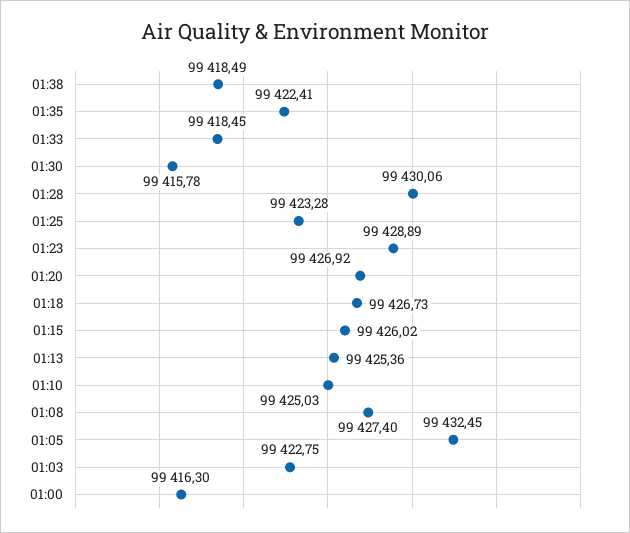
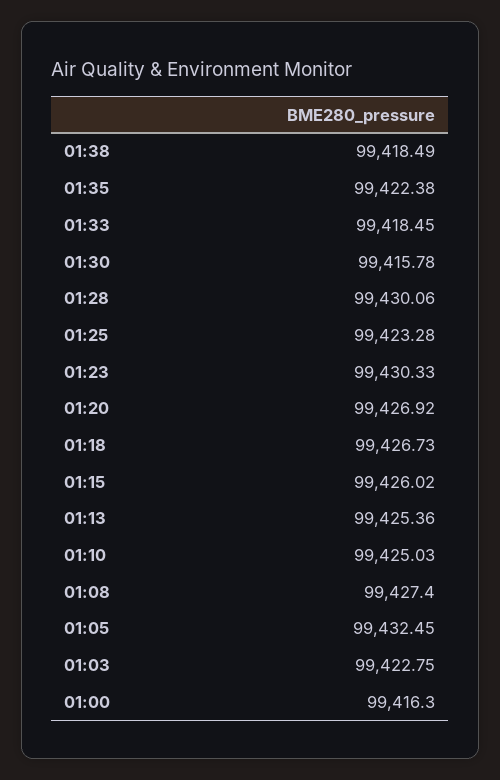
  {
    "01:38": 99418.49,
-   "01:35": 99422.41,
+   "01:35": 99422.38,
    "01:33": 99418.45,
    "01:30": 99415.78,
    "01:28": 99430.06,
    "01:25": 99423.28,
-   "01:23": 99428.89,
+   "01:23": 99430.33,
    "01:20": 99426.92,
    "01:18": 99426.73,
    "01:15": 99426.02,
    "01:13": 99425.36,
    "01:10": 99425.03,
    "01:08": 99427.4,
    "01:05": 99432.45,
    "01:03": 99422.75,
    "01:00": 99416.3
  }

